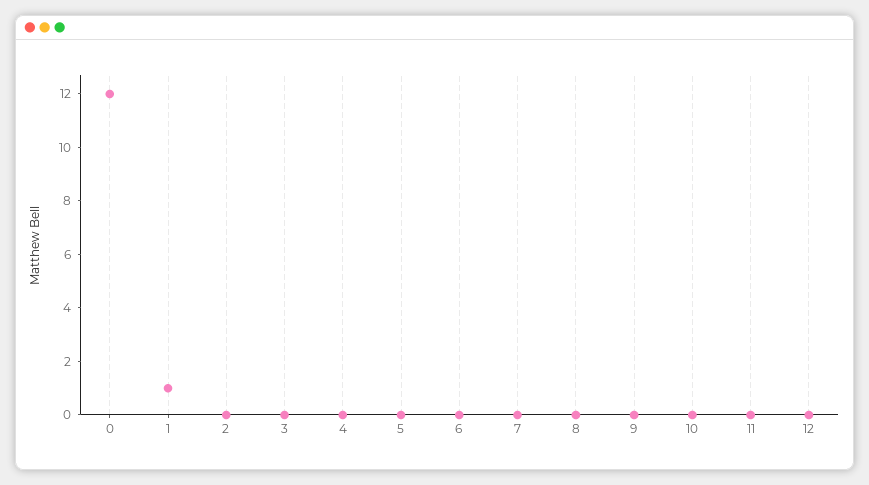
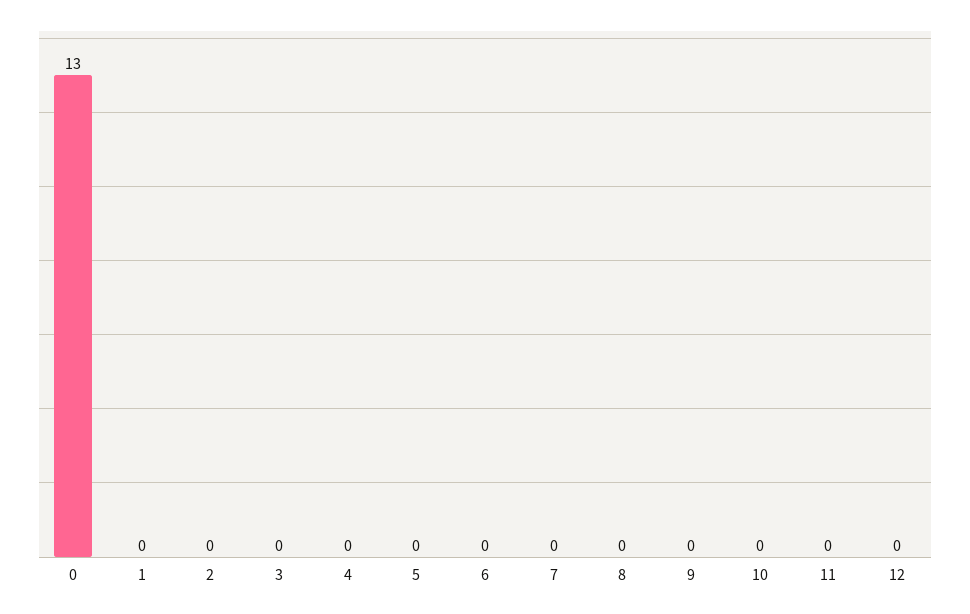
  {
-   "0": 12,
+   "0": 13,
-   "1": 1,
+   "1": 0,
    "2": 0,
    "3": 0,
    "4": 0,
    "5": 0,
    "6": 0,
    "7": 0,
    "8": 0,
    "9": 0,
    "10": 0,
    "11": 0,
    "12": 0
  }

